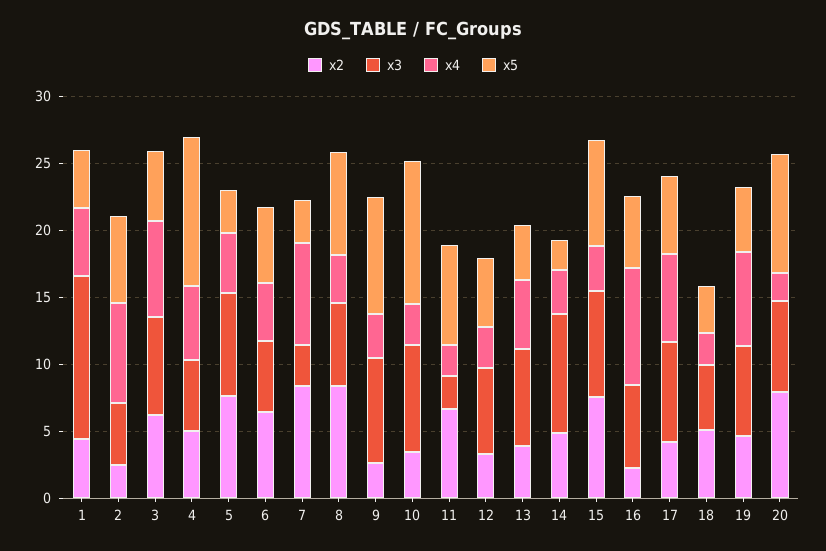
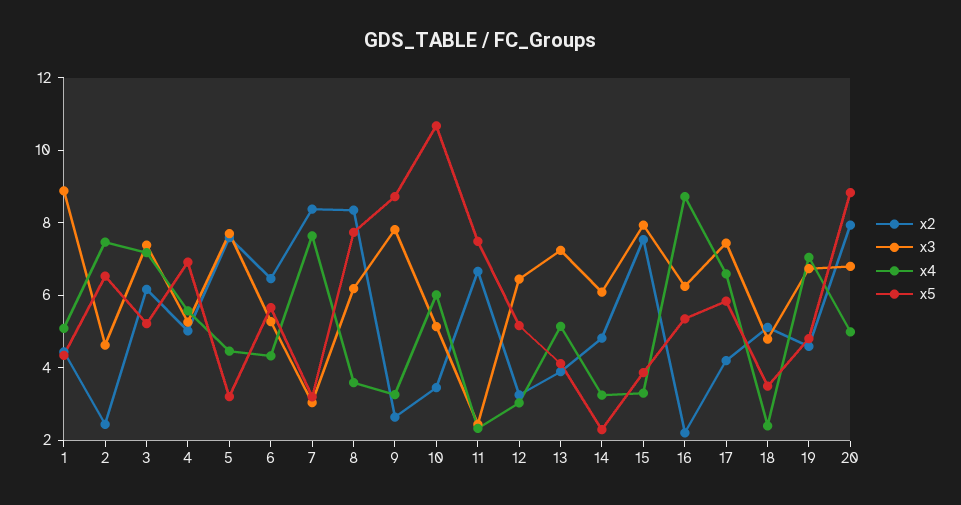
  {
    "x2": {
      "1": 4.5,
      "2": 2.5,
      "3": 6,
      "4": 5,
      "5": 7.5,
      "6": 6.5,
      "7": 8.5,
      "8": 8.5,
      "9": 2.5,
      "10": 3.5,
      "11": 6.5,
      "12": 3.5,
      "13": 4,
      "14": 5,
      "15": 7.5,
      "16": 2,
      "17": 4,
      "18": 5,
      "19": 4.5,
      "20": 8
    },
    "x3": {
-     "1": 12,
+     "1": 9,
      "2": 4.5,
      "3": 7.5,
      "4": 5.5,
      "5": 7.5,
      "6": 5.5,
      "7": 3,
      "8": 6,
      "9": 8,
-     "10": 8,
+     "10": 5,
      "11": 2.5,
      "12": 6.5,
      "13": 7,
-     "14": 9,
+     "14": 6,
      "15": 8,
      "16": 6,
      "17": 7.5,
      "18": 5,
      "19": 6.5,
      "20": 7
    },
    "x4": {
      "1": 5,
      "2": 7.5,
      "3": 7,
      "4": 5.5,
      "5": 4.5,
      "6": 4.5,
      "7": 7.5,
      "8": 3.5,
      "9": 3.5,
-     "10": 3,
+     "10": 6,
      "11": 2.5,
      "12": 3,
      "13": 5,
      "14": 3,
      "15": 3.5,
      "16": 8.5,
      "17": 6.5,
      "18": 2.5,
      "19": 7,
-     "20": 2
+     "20": 5
    },
    "x5": {
      "1": 4.5,
      "2": 6.5,
      "3": 5,
-     "4": 11,
+     "4": 7,
      "5": 3,
      "6": 5.5,
      "7": 3,
      "8": 7.5,
      "9": 8.5,
      "10": 10.5,
      "11": 7.5,
      "12": 5,
      "13": 4,
      "14": 2.5,
-     "15": 8,
+     "15": 4,
      "16": 5.5,
      "17": 6,
      "18": 3.5,
      "19": 5,
      "20": 9
    }
  }

